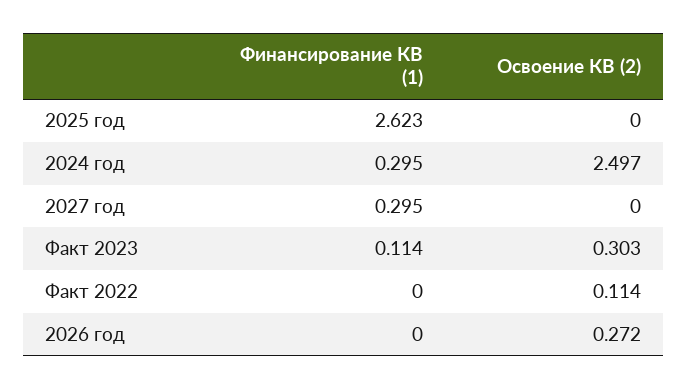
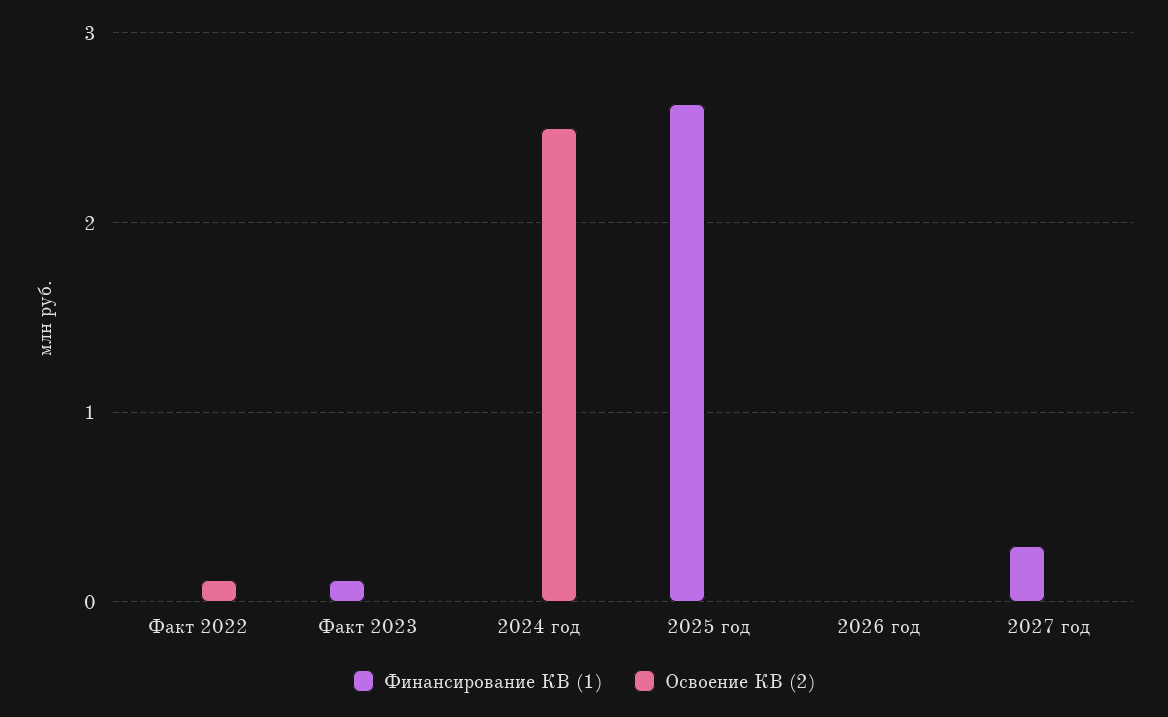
  {
    "Финансирование КВ (1)": {
      "2025 год": 2.623,
-     "2024 год": 0.295,
+     "2024 год": 0,
      "2027 год": 0.295,
      "Факт 2023": 0.114,
      "Факт 2022": 0,
      "2026 год": 0
    },
    "Освоение КВ (2)": {
      "2025 год": 0,
      "2024 год": 2.497,
      "2027 год": 0,
-     "Факт 2023": 0.303,
+     "Факт 2023": 0,
      "Факт 2022": 0.114,
-     "2026 год": 0.272
+     "2026 год": 0
    }
  }

